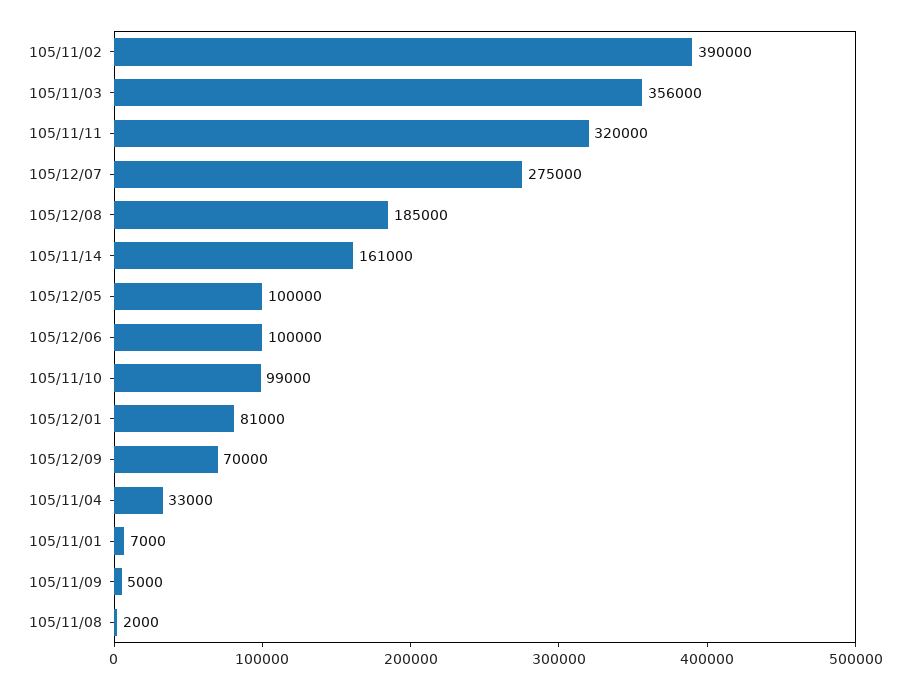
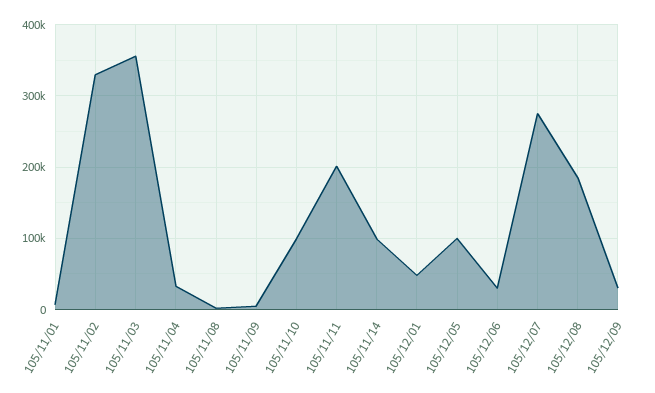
  {
-   "105/11/02": 390000,
+   "105/11/02": 330000,
    "105/11/03": 356000,
-   "105/11/11": 320000,
+   "105/11/11": 200000,
    "105/12/07": 275000,
    "105/12/08": 185000,
-   "105/11/14": 161000,
+   "105/11/14": 100000,
    "105/12/05": 100000,
-   "105/12/06": 100000,
+   "105/12/06": 30000,
    "105/11/10": 99000,
-   "105/12/01": 81000,
+   "105/12/01": 50000,
-   "105/12/09": 70000,
+   "105/12/09": 30000,
    "105/11/04": 33000,
    "105/11/01": 7000,
    "105/11/09": 5000,
    "105/11/08": 2000
  }

